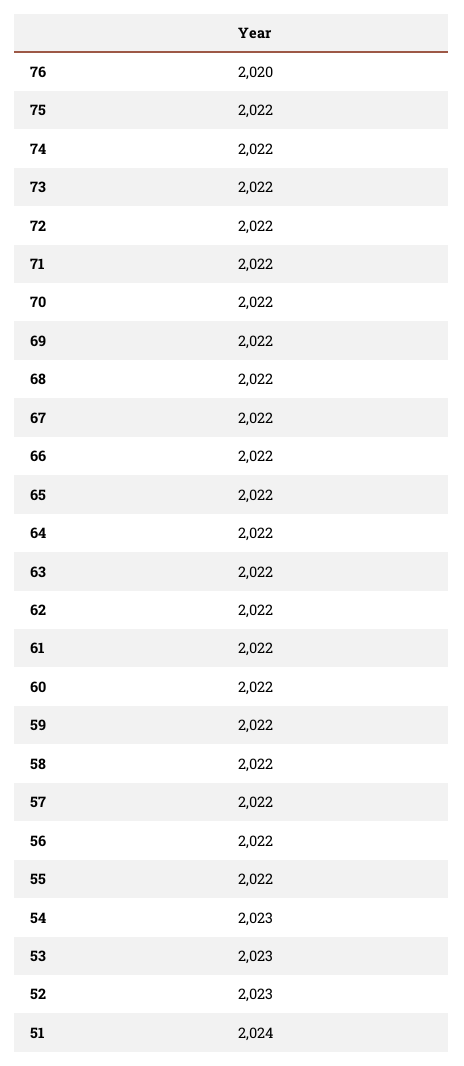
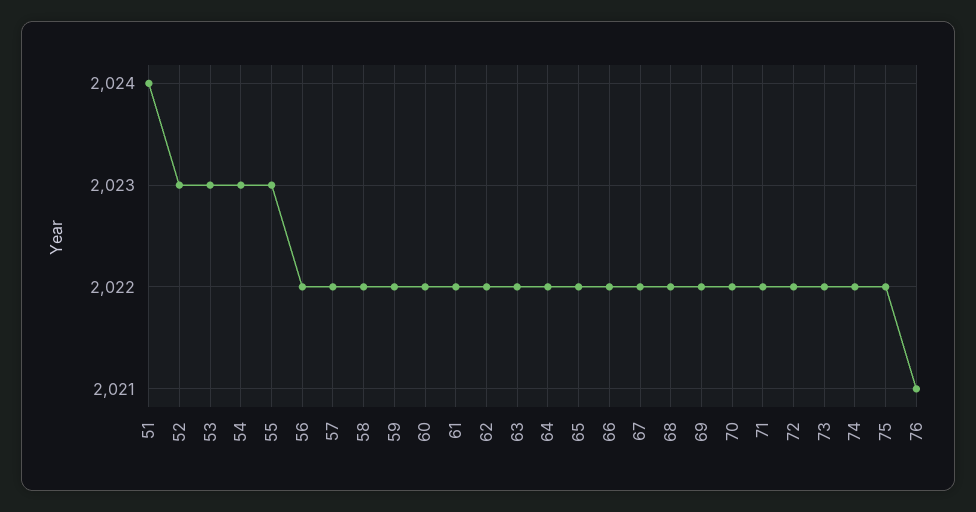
  {
-   "76": 2020,
+   "76": 2021,
    "75": 2022,
    "74": 2022,
    "73": 2022,
    "72": 2022,
    "71": 2022,
    "70": 2022,
    "69": 2022,
    "68": 2022,
    "67": 2022,
    "66": 2022,
    "65": 2022,
    "64": 2022,
    "63": 2022,
    "62": 2022,
    "61": 2022,
    "60": 2022,
    "59": 2022,
    "58": 2022,
    "57": 2022,
    "56": 2022,
-   "55": 2022,
+   "55": 2023,
    "54": 2023,
    "53": 2023,
    "52": 2023,
    "51": 2024
  }

